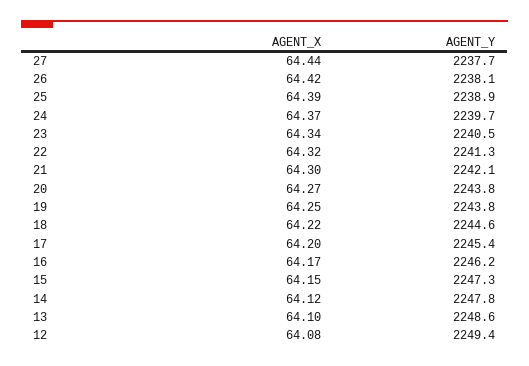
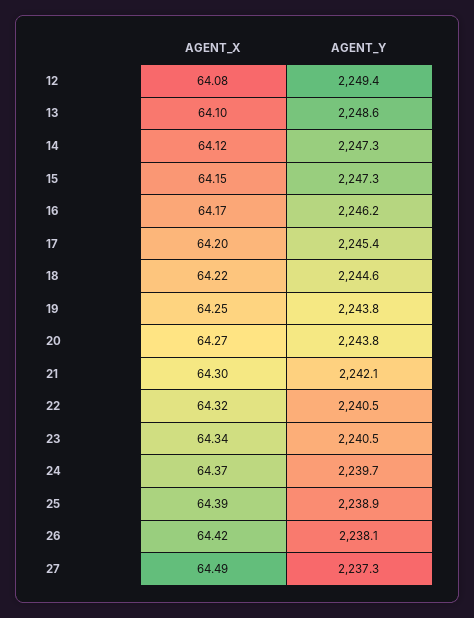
  {
    "AGENT_X": {
-     "27": 64.44,
+     "27": 64.49,
      "26": 64.42,
      "25": 64.39,
      "24": 64.37,
      "23": 64.34,
      "22": 64.32,
      "21": 64.3,
      "20": 64.27,
      "19": 64.25,
      "18": 64.22,
      "17": 64.2,
      "16": 64.17,
      "15": 64.15,
      "14": 64.12,
      "13": 64.1,
      "12": 64.08
    },
    "AGENT_Y": {
-     "27": 2237.7,
+     "27": 2237.3,
      "26": 2238.1,
      "25": 2238.9,
      "24": 2239.7,
      "23": 2240.5,
-     "22": 2241.3,
+     "22": 2240.5,
      "21": 2242.1,
      "20": 2243.8,
      "19": 2243.8,
      "18": 2244.6,
      "17": 2245.4,
      "16": 2246.2,
      "15": 2247.3,
-     "14": 2247.8,
+     "14": 2247.3,
      "13": 2248.6,
      "12": 2249.4
    }
  }

